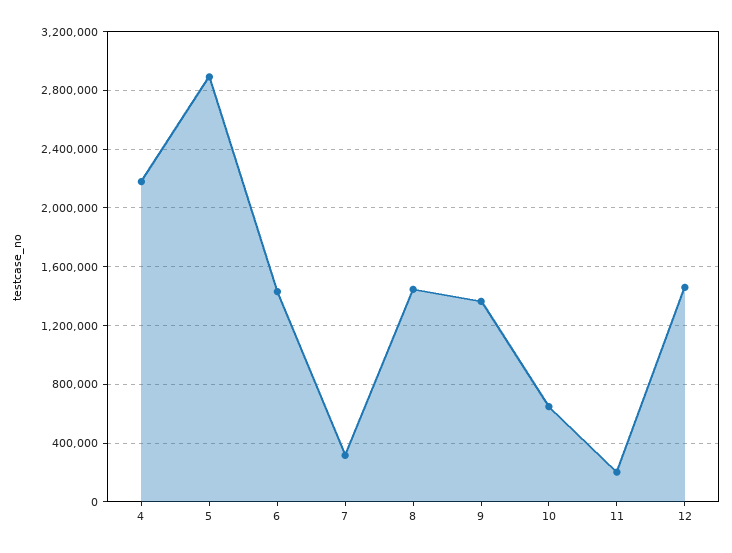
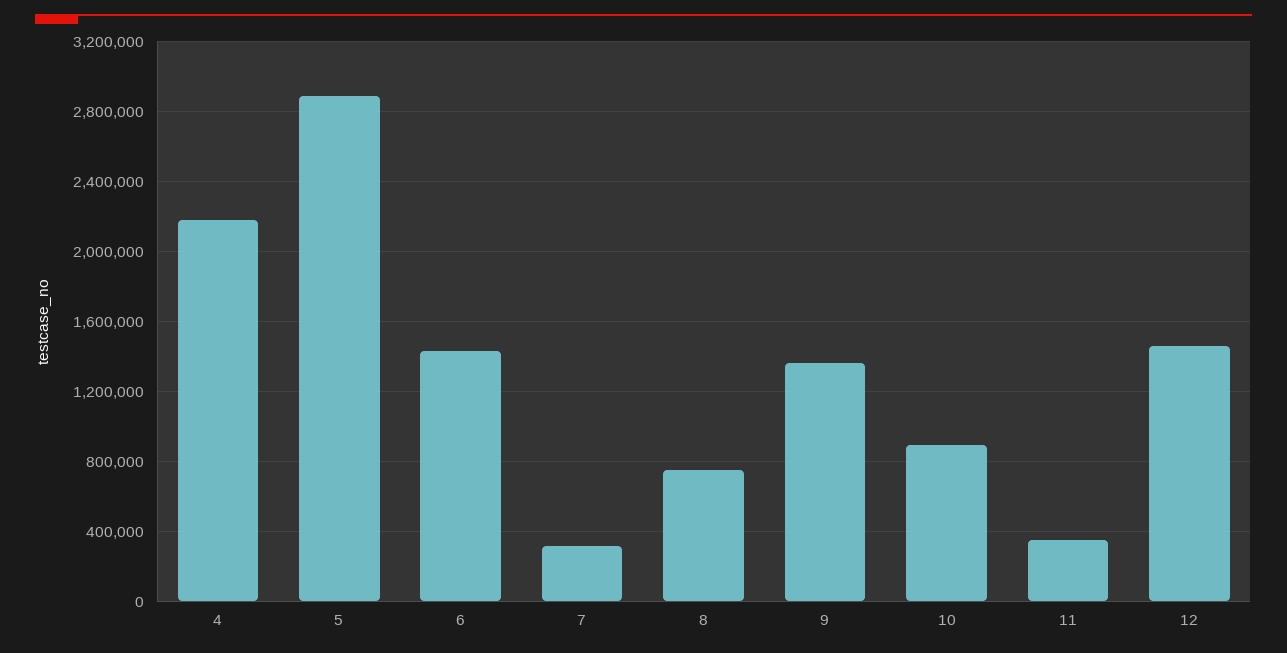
  {
    "4": 2200000,
    "5": 2900000,
    "6": 1450000,
    "7": 300000,
-   "8": 1450000,
+   "8": 750000,
    "9": 1350000,
-   "10": 650000,
+   "10": 900000,
-   "11": 200000,
+   "11": 350000,
    "12": 1450000
  }

